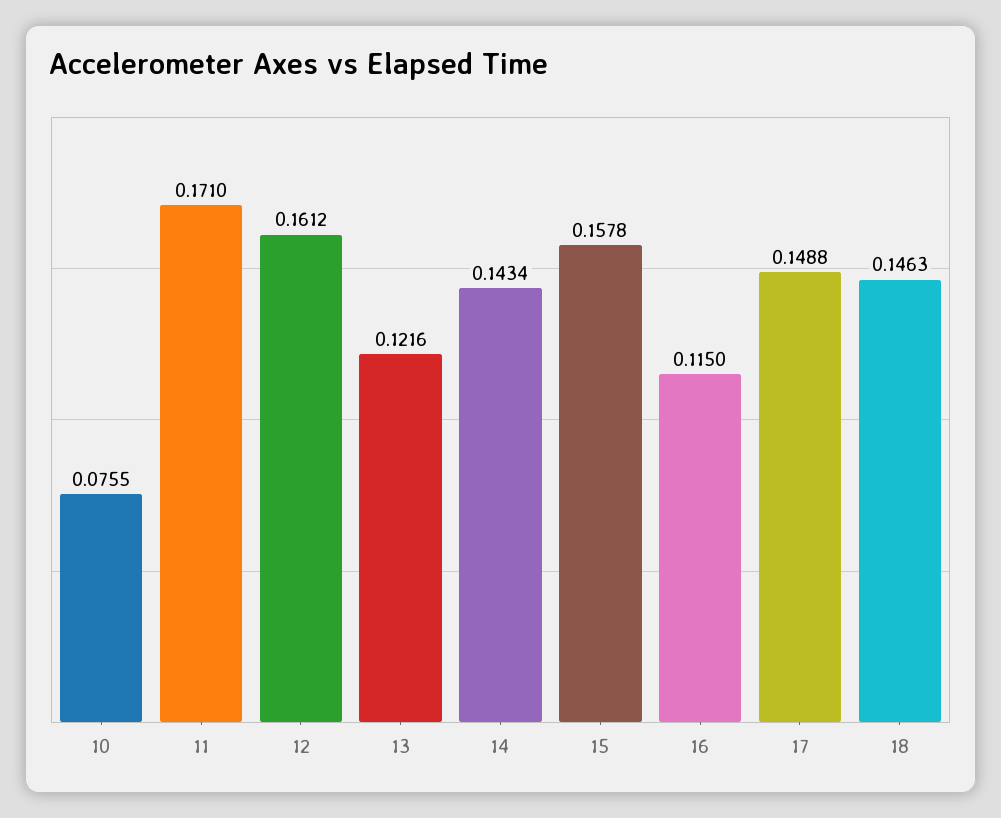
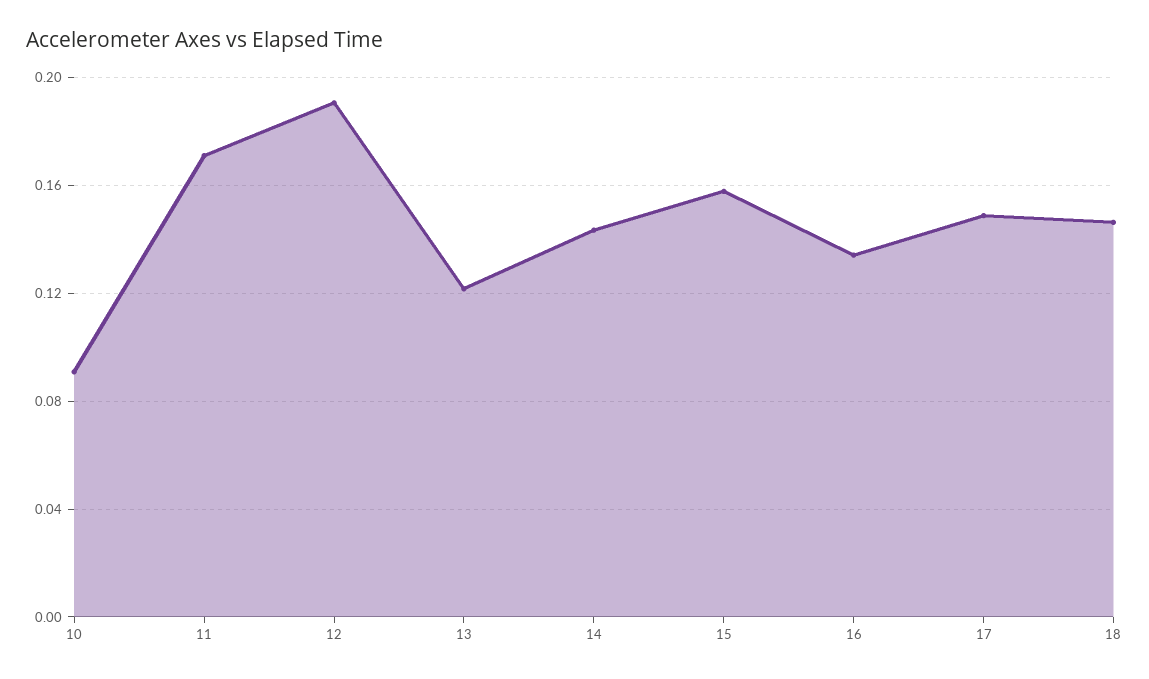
  {
-   "10": 0.0755,
+   "10": 0.09,
    "11": 0.171,
-   "12": 0.1612,
+   "12": 0.19,
    "13": 0.1216,
    "14": 0.1434,
    "15": 0.1578,
-   "16": 0.115,
+   "16": 0.135,
    "17": 0.1488,
    "18": 0.1463
  }

